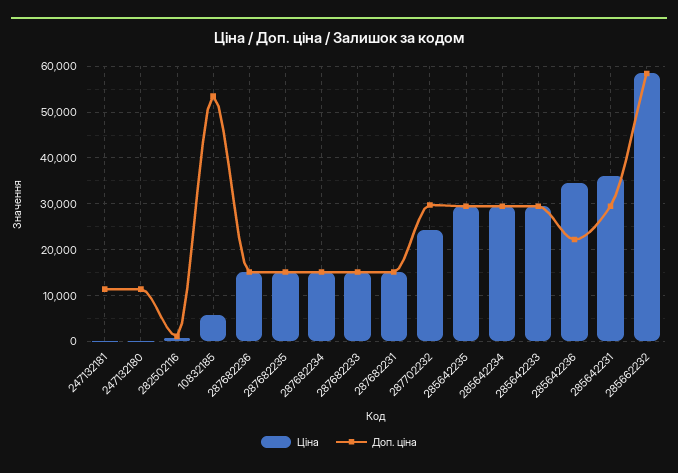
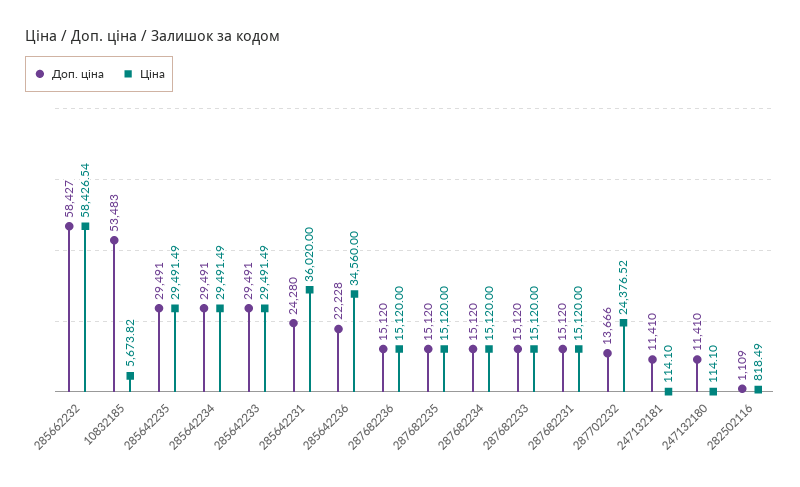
  {
    "Ціна": {
      "247132181": 114.1,
      "247132180": 114.1,
      "282502116": 818.49,
      "10832185": 5673.82,
      "287682236": 15120,
      "287682235": 15120,
      "287682234": 15120,
      "287682233": 15120,
      "287682231": 15120,
      "287702232": 24376.52,
      "285642235": 29491.49,
      "285642234": 29491.49,
      "285642233": 29491.49,
      "285642236": 34560,
      "285642231": 36020,
      "285662232": 58426.54
    },
    "Доп. ціна": {
      "247132181": 11410,
      "247132180": 11410,
      "282502116": 1109,
      "10832185": 53483,
      "287682236": 15120,
      "287682235": 15120,
      "287682234": 15120,
      "287682233": 15120,
      "287682231": 15120,
-     "287702232": 30000,
+     "287702232": 13666,
      "285642235": 29491,
      "285642234": 29491,
      "285642233": 29491,
      "285642236": 22228,
-     "285642231": 30000,
+     "285642231": 24280,
      "285662232": 58427
    }
  }

